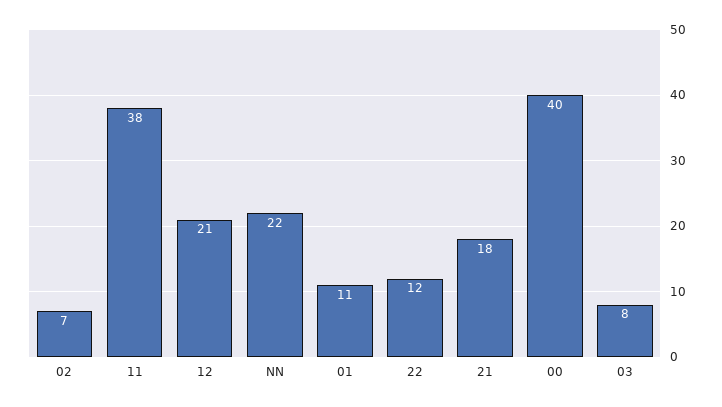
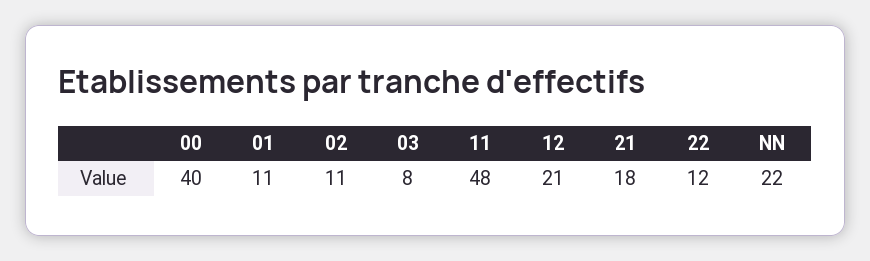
  {
-   "02": 7,
+   "02": 11,
-   "11": 38,
+   "11": 48,
    "12": 21,
    "NN": 22,
    "01": 11,
    "22": 12,
    "21": 18,
    "00": 40,
    "03": 8
  }

